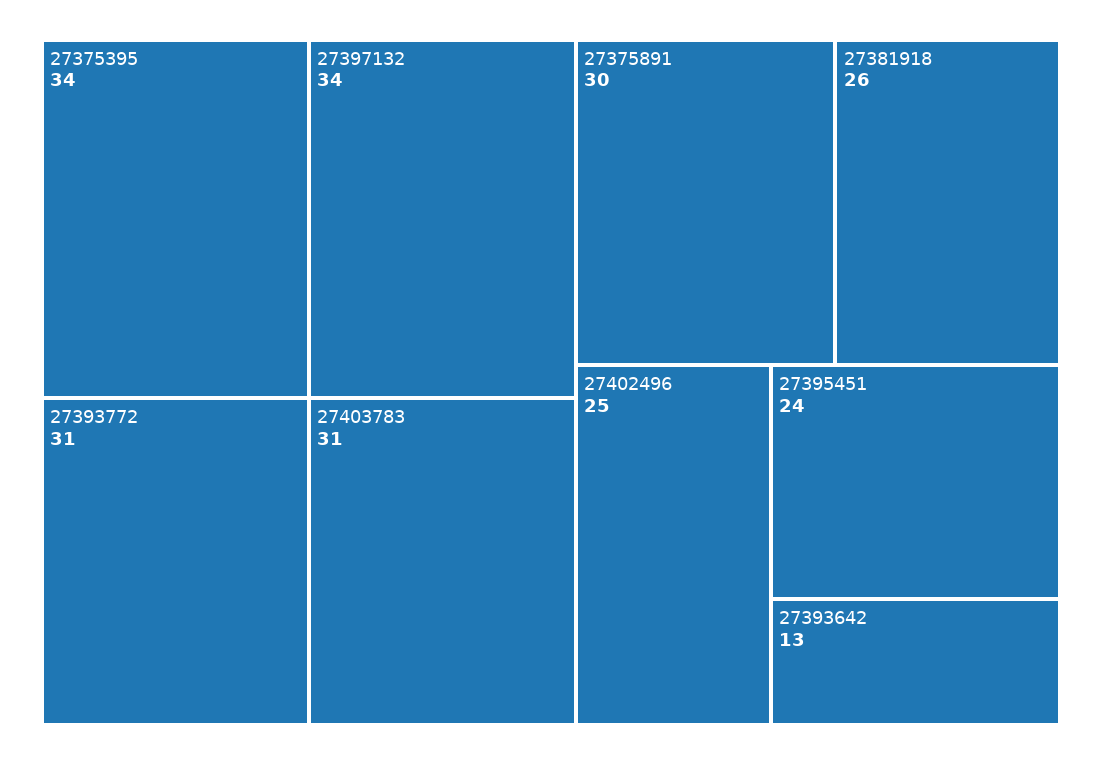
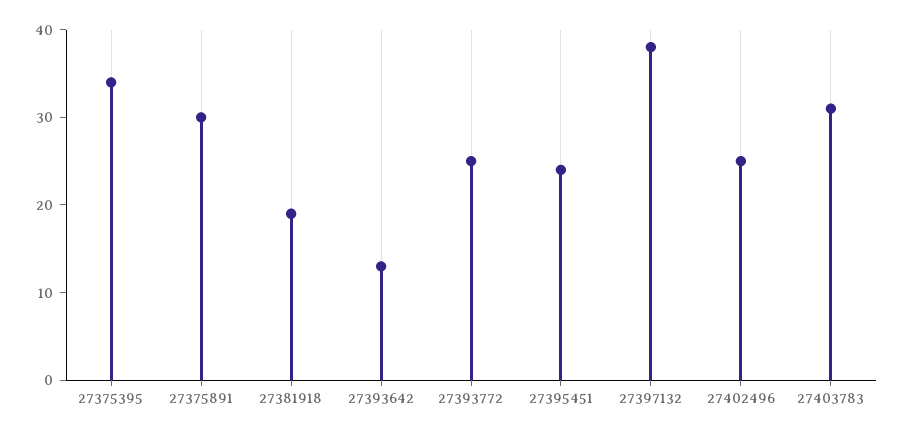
  {
    "27375395": 34,
-   "27397132": 34,
+   "27397132": 38,
-   "27393772": 31,
+   "27393772": 25,
    "27403783": 31,
    "27375891": 30,
-   "27381918": 26,
+   "27381918": 19,
    "27402496": 25,
    "27395451": 24,
    "27393642": 13
  }

